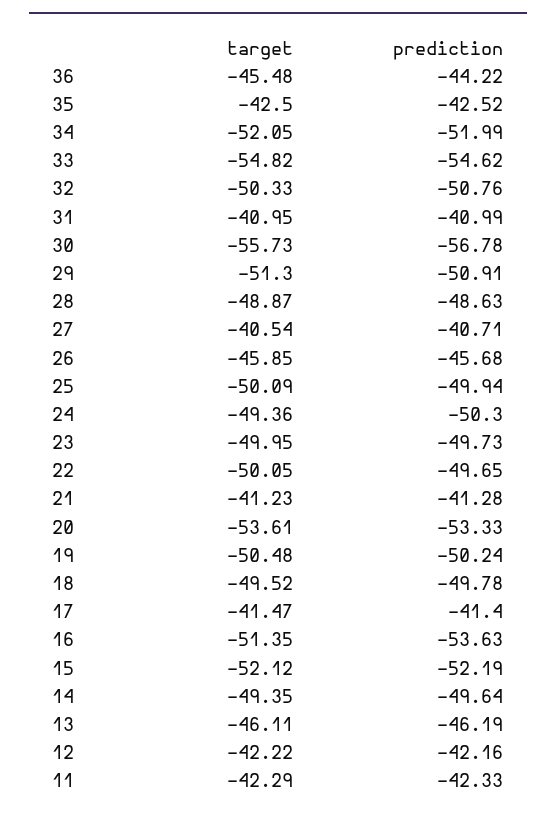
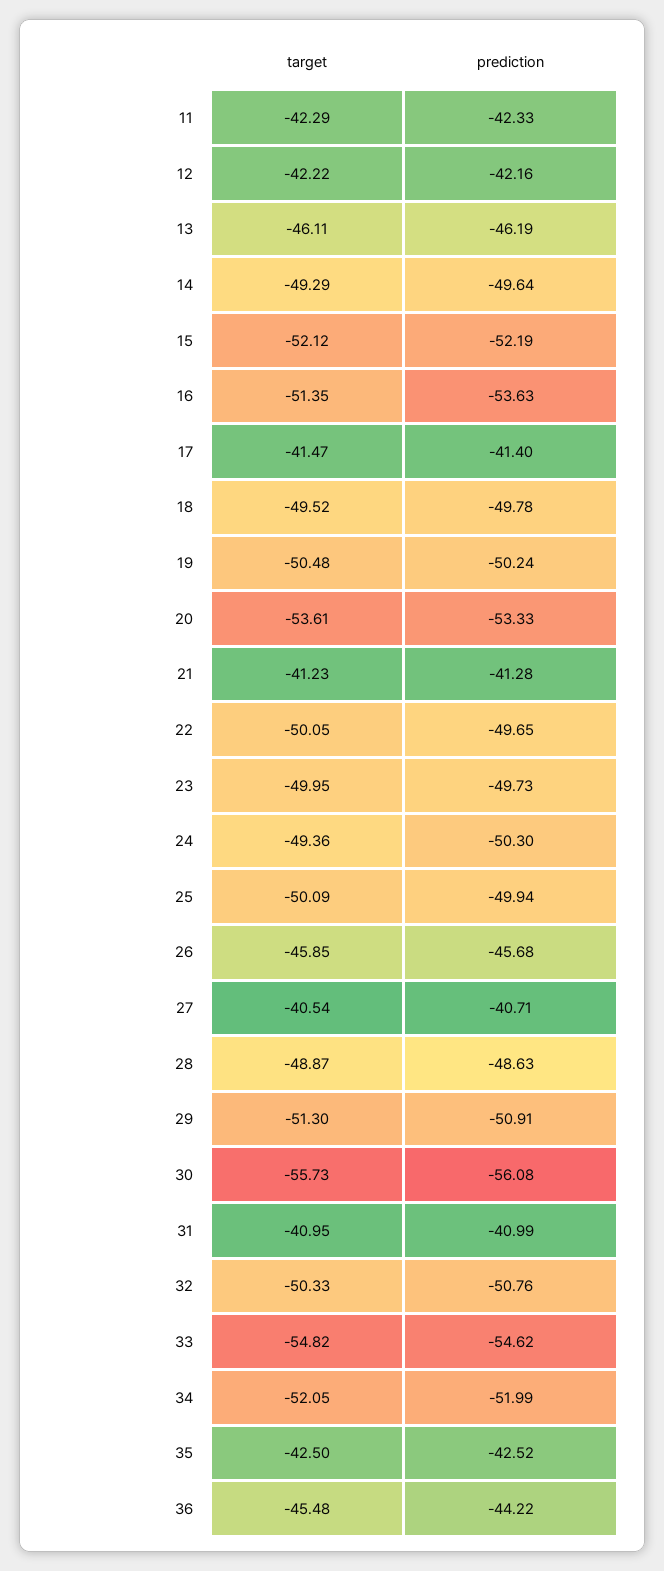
  {
    "target": {
      "36": -45.48,
      "35": -42.5,
      "34": -52.05,
      "33": -54.82,
      "32": -50.33,
      "31": -40.95,
      "30": -55.73,
      "29": -51.3,
      "28": -48.87,
      "27": -40.54,
      "26": -45.85,
      "25": -50.09,
      "24": -49.36,
      "23": -49.95,
      "22": -50.05,
      "21": -41.23,
      "20": -53.61,
      "19": -50.48,
      "18": -49.52,
      "17": -41.47,
      "16": -51.35,
      "15": -52.12,
-     "14": -49.35,
+     "14": -49.29,
      "13": -46.11,
      "12": -42.22,
      "11": -42.29
    },
    "prediction": {
      "36": -44.22,
      "35": -42.52,
      "34": -51.99,
      "33": -54.62,
      "32": -50.76,
      "31": -40.99,
-     "30": -56.78,
+     "30": -56.08,
      "29": -50.91,
      "28": -48.63,
      "27": -40.71,
      "26": -45.68,
      "25": -49.94,
      "24": -50.3,
      "23": -49.73,
      "22": -49.65,
      "21": -41.28,
      "20": -53.33,
      "19": -50.24,
      "18": -49.78,
      "17": -41.4,
      "16": -53.63,
      "15": -52.19,
      "14": -49.64,
      "13": -46.19,
      "12": -42.16,
      "11": -42.33
    }
  }

